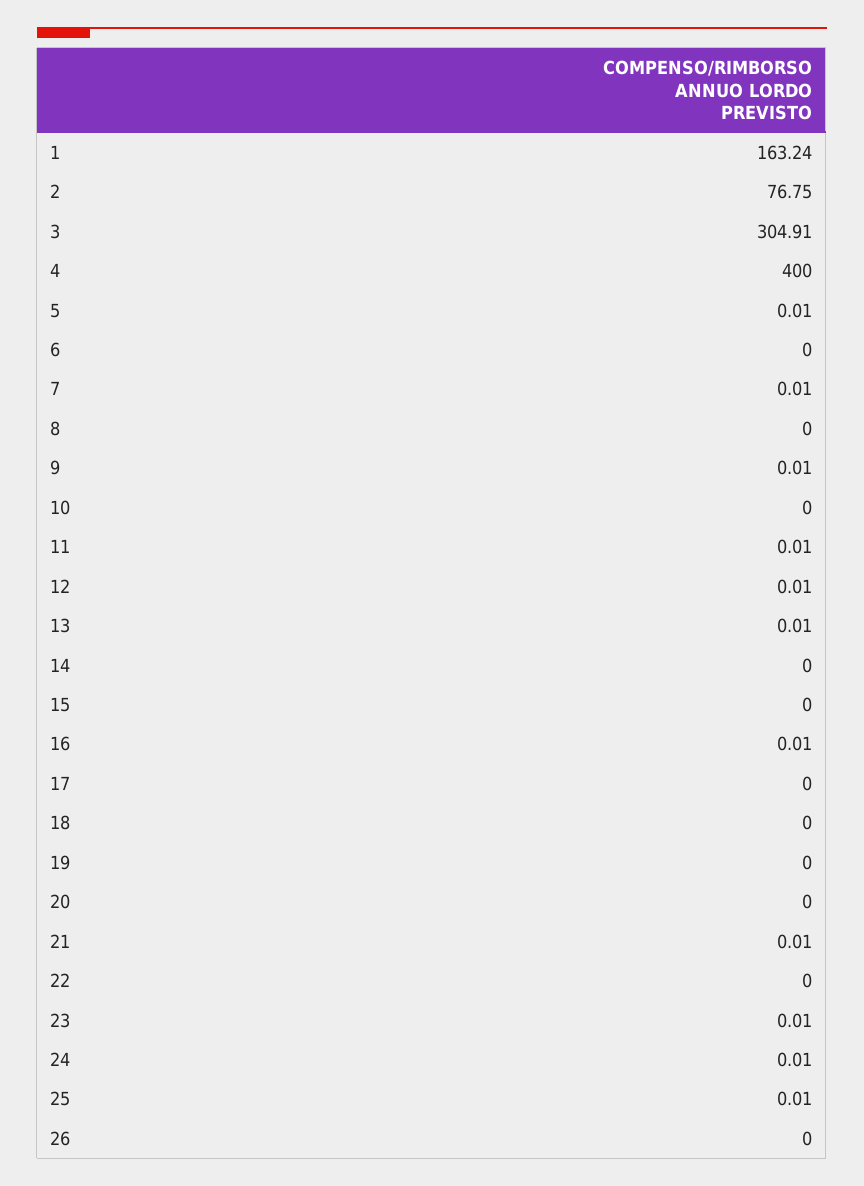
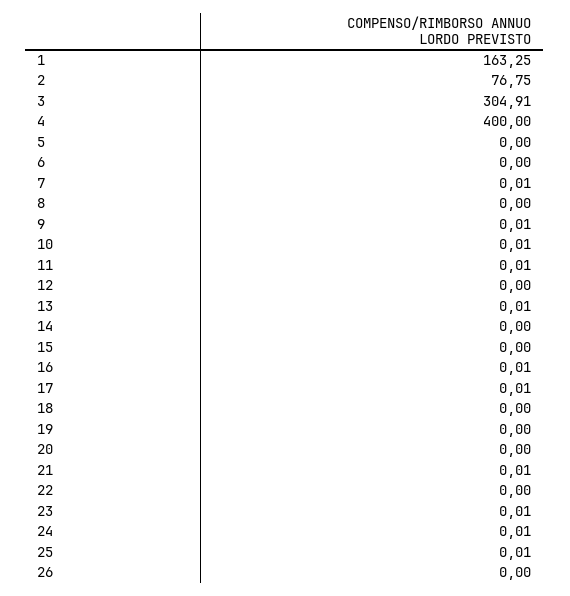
  {
-   "1": 163.24,
+   "1": 163.25,
    "2": 76.75,
    "3": 304.91,
    "4": 400,
-   "5": 0.01,
+   "5": 0,
    "6": 0,
    "7": 0.01,
    "8": 0,
    "9": 0.01,
-   "10": 0,
+   "10": 0.01,
    "11": 0.01,
-   "12": 0.01,
+   "12": 0,
    "13": 0.01,
    "14": 0,
    "15": 0,
    "16": 0.01,
-   "17": 0,
+   "17": 0.01,
    "18": 0,
    "19": 0,
    "20": 0,
    "21": 0.01,
    "22": 0,
    "23": 0.01,
    "24": 0.01,
    "25": 0.01,
    "26": 0
  }

